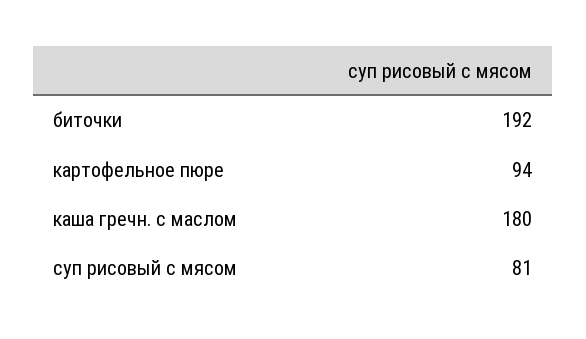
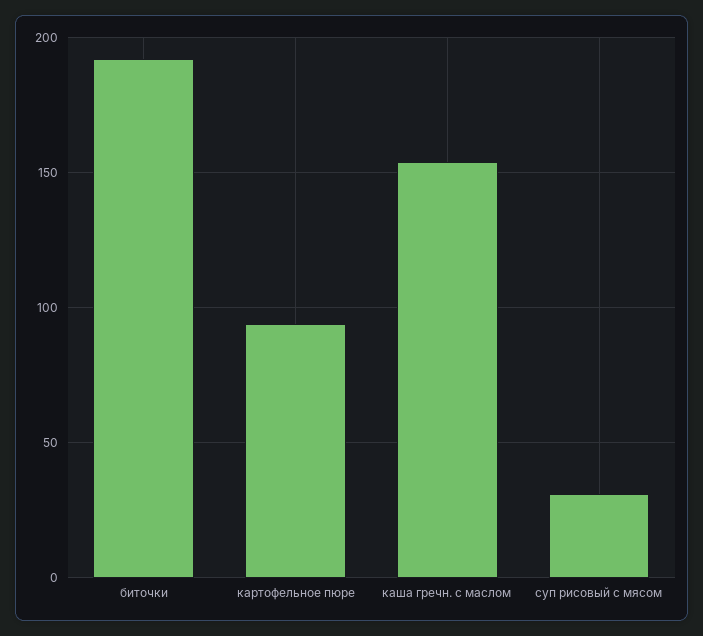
  {
    "биточки": 192,
    "картофельное пюре": 94,
-   "каша гречн. с маслом": 180,
+   "каша гречн. с маслом": 155,
-   "суп рисовый с мясом": 81
+   "суп рисовый с мясом": 30
  }

